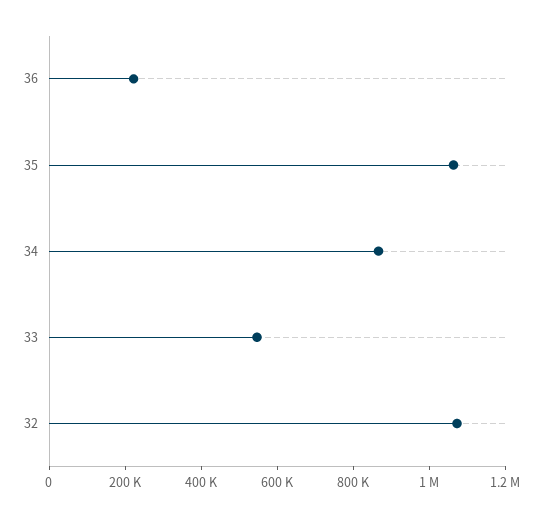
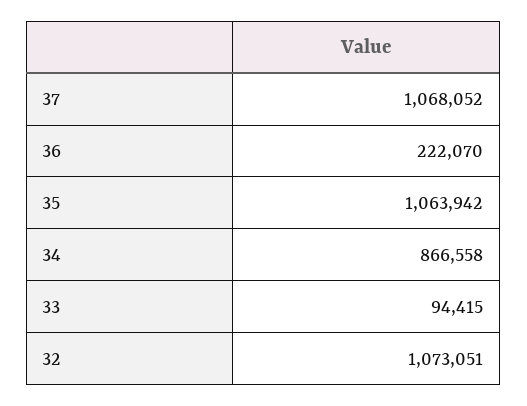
  {
    "36": 222070,
    "35": 1063942,
    "34": 866558,
-   "33": 550000,
+   "33": 94415,
-   "32": 1073051
+   "32": 1073051,
+   "37": 1068052
  }

